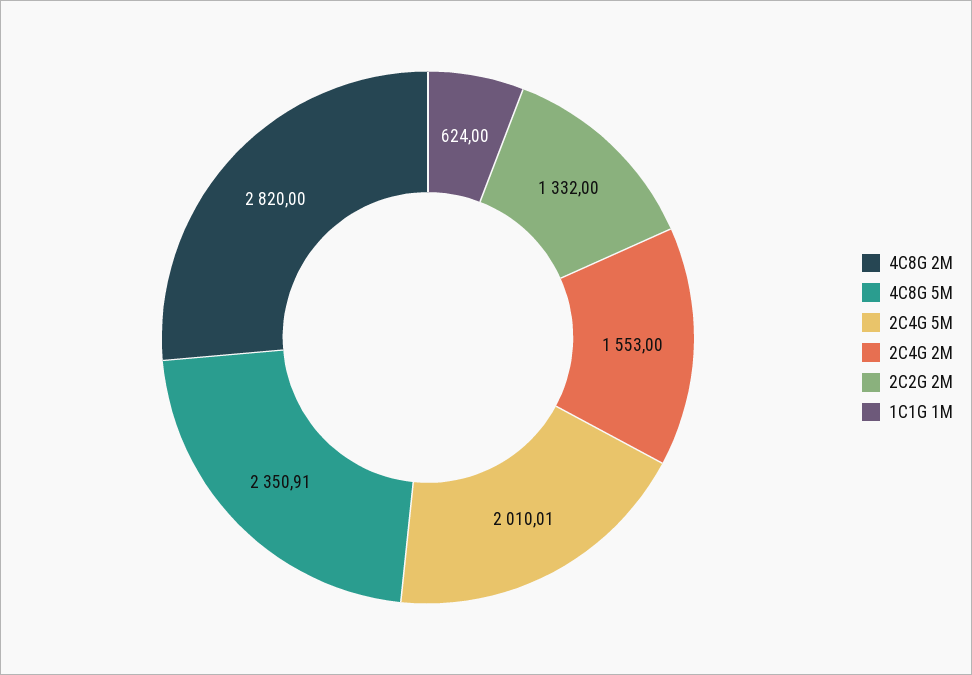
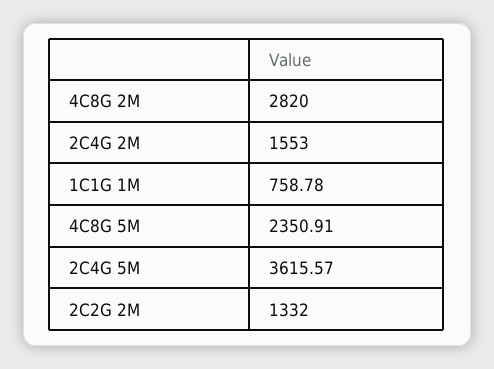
  {
    "4C8G 2M": 2820,
    "4C8G 5M": 2350.91,
-   "2C4G 5M": 2010.01,
+   "2C4G 5M": 3615.57,
    "2C4G 2M": 1553,
    "2C2G 2M": 1332,
-   "1C1G 1M": 624
+   "1C1G 1M": 758.78
  }

